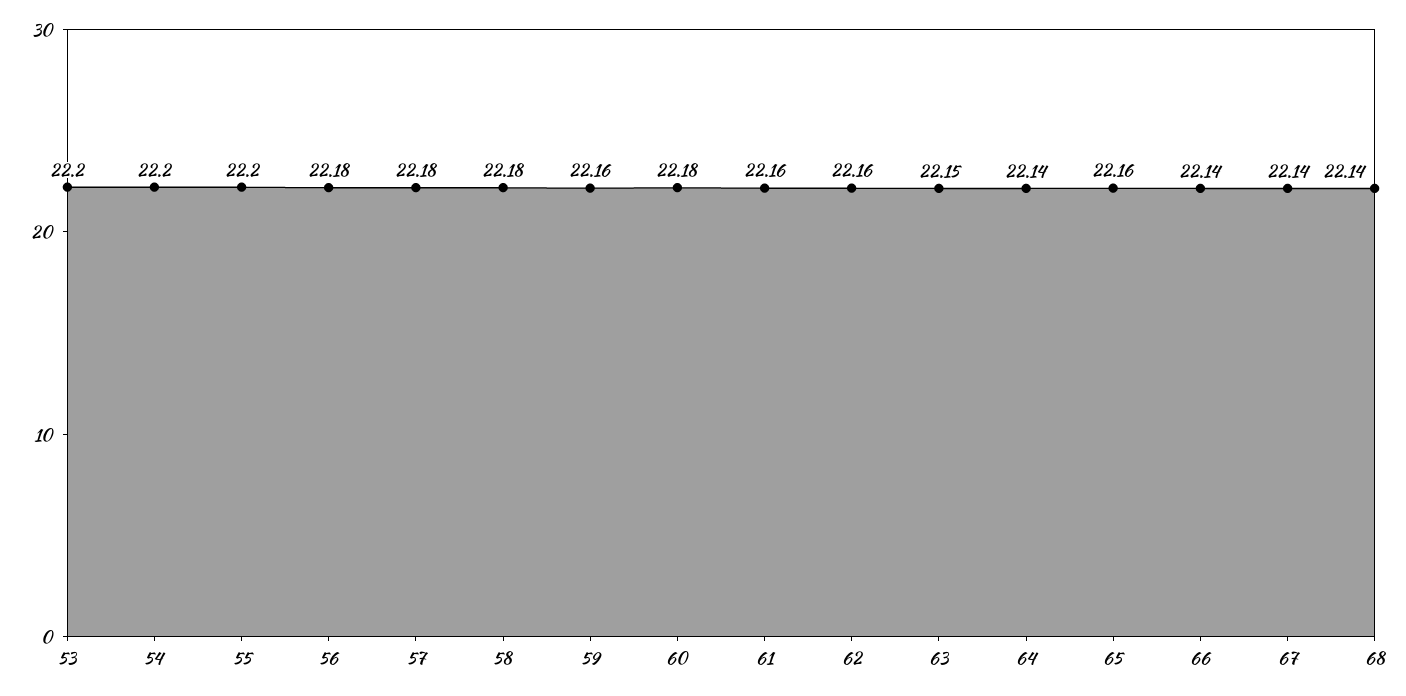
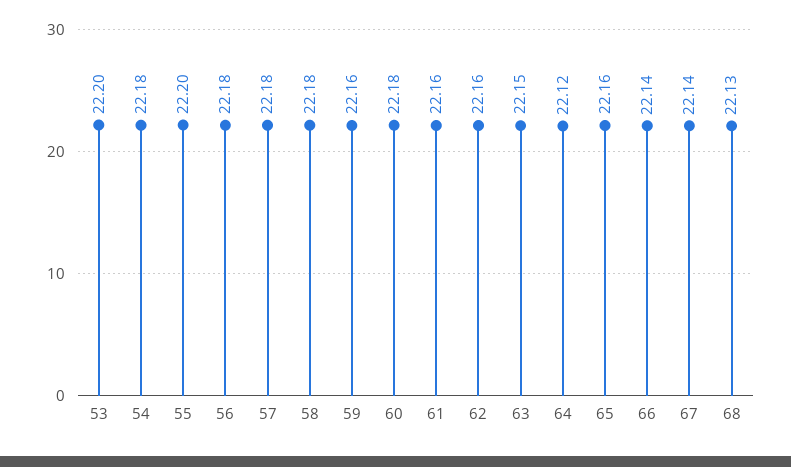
  {
    "53": 22.2,
-   "54": 22.2,
+   "54": 22.18,
    "55": 22.2,
    "56": 22.18,
    "57": 22.18,
    "58": 22.18,
    "59": 22.16,
    "60": 22.18,
    "61": 22.16,
    "62": 22.16,
    "63": 22.15,
-   "64": 22.14,
+   "64": 22.12,
    "65": 22.16,
    "66": 22.14,
    "67": 22.14,
-   "68": 22.14
+   "68": 22.13
  }

